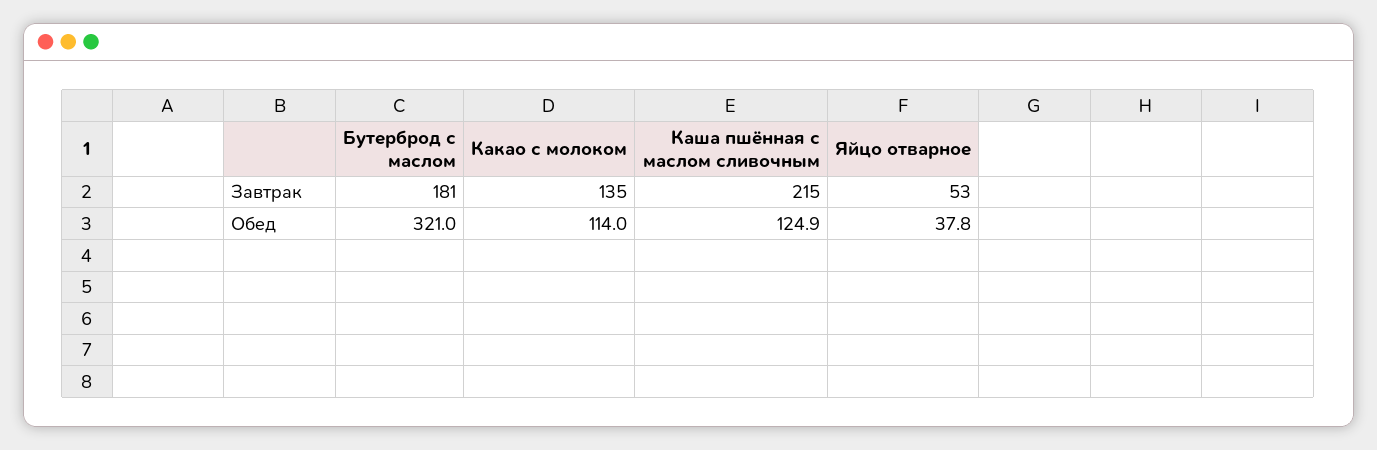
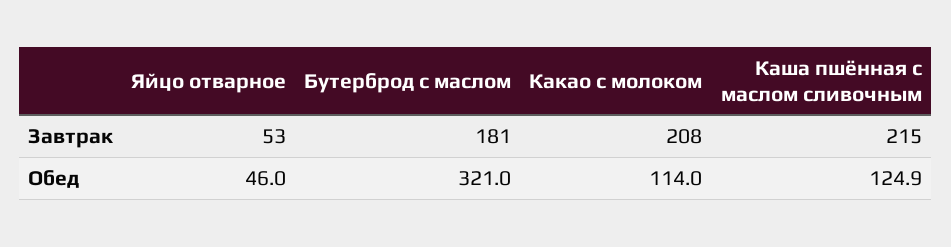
  {
    "Бутерброд с маслом": {
      "Завтрак": 181,
      "Обед": 321
    },
    "Какао с молоком": {
-     "Завтрак": 135,
+     "Завтрак": 208,
      "Обед": 114
    },
    "Каша пшённая с маслом сливочным": {
      "Завтрак": 215,
      "Обед": 124.9
    },
    "Яйцо отварное": {
      "Завтрак": 53,
-     "Обед": 37.8
+     "Обед": 46
    }
  }

